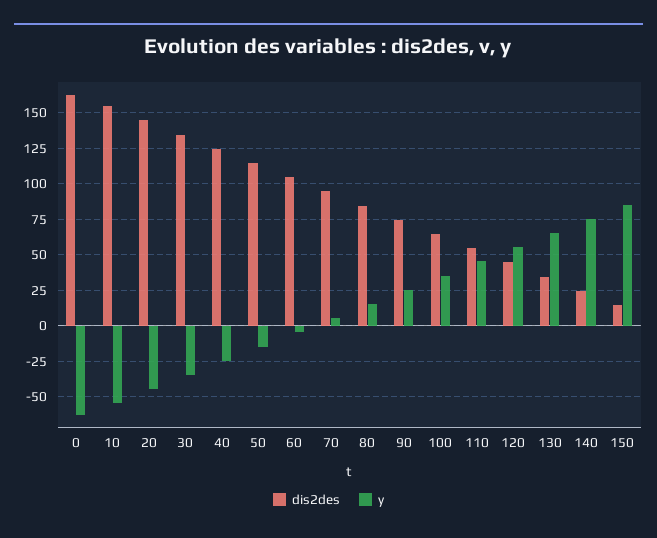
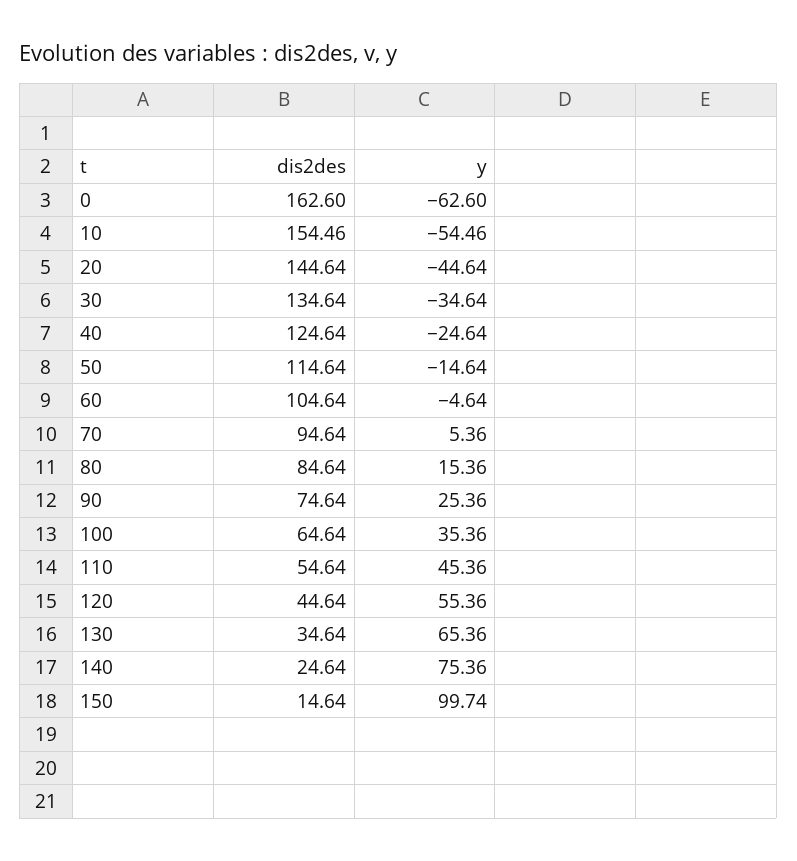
  {
    "dis2des": {
      "0": 162.6,
      "10": 154.46,
      "20": 144.64,
      "30": 134.64,
      "40": 124.64,
      "50": 114.64,
      "60": 104.64,
      "70": 94.64,
      "80": 84.64,
      "90": 74.64,
      "100": 64.64,
      "110": 54.64,
      "120": 44.64,
      "130": 34.64,
      "140": 24.64,
      "150": 14.64
    },
    "y": {
      "0": -62.6,
      "10": -54.46,
      "20": -44.64,
      "30": -34.64,
      "40": -24.64,
      "50": -14.64,
      "60": -4.64,
      "70": 5.36,
      "80": 15.36,
      "90": 25.36,
      "100": 35.36,
      "110": 45.36,
      "120": 55.36,
      "130": 65.36,
      "140": 75.36,
-     "150": 85
+     "150": 99.74
    }
  }

